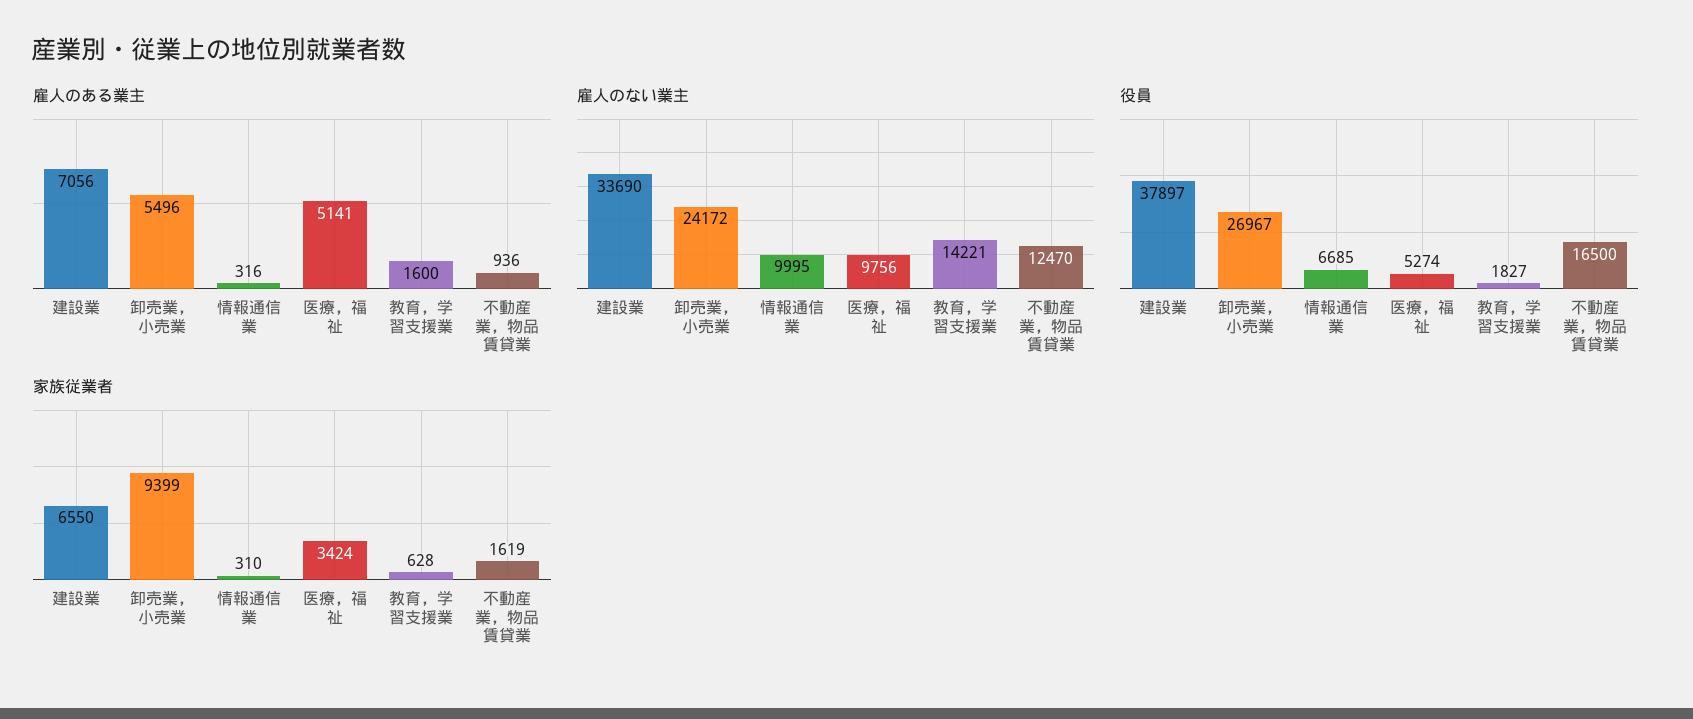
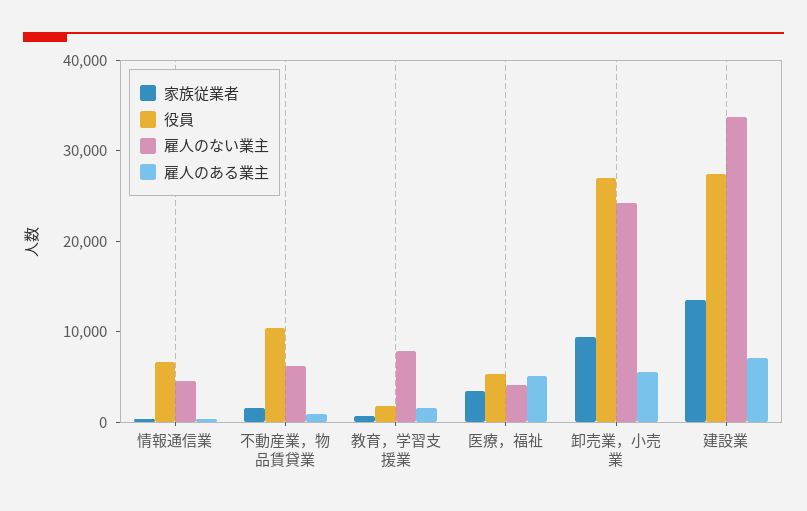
  {
    "雇人のある業主": {
      "建設業": 7056,
      "卸売業，小売業": 5496,
      "情報通信業": 316,
      "医療，福祉": 5141,
      "教育，学習支援業": 1600,
      "不動産業，物品賃貸業": 936
    },
    "雇人のない業主": {
      "建設業": 33690,
      "卸売業，小売業": 24172,
-     "情報通信業": 9995,
+     "情報通信業": 4000,
-     "医療，福祉": 9756,
+     "医療，福祉": 4000,
-     "教育，学習支援業": 14221,
+     "教育，学習支援業": 8000,
-     "不動産業，物品賃貸業": 12470
+     "不動産業，物品賃貸業": 6000
    },
    "役員": {
-     "建設業": 37897,
+     "建設業": 28000,
      "卸売業，小売業": 26967,
      "情報通信業": 6685,
      "医療，福祉": 5274,
      "教育，学習支援業": 1827,
-     "不動産業，物品賃貸業": 16500
+     "不動産業，物品賃貸業": 10000
    },
    "家族従業者": {
-     "建設業": 6550,
+     "建設業": 14000,
      "卸売業，小売業": 9399,
      "情報通信業": 310,
      "医療，福祉": 3424,
      "教育，学習支援業": 628,
      "不動産業，物品賃貸業": 1619
    }
  }

